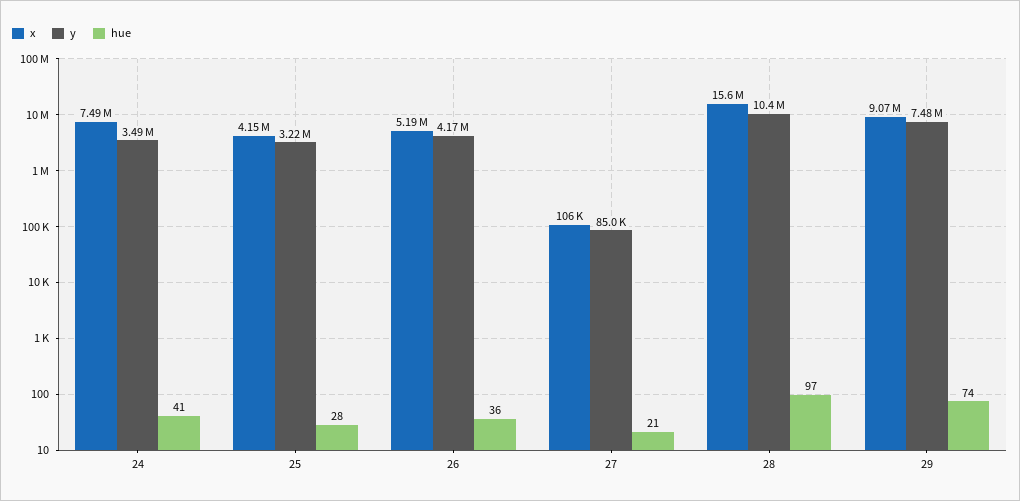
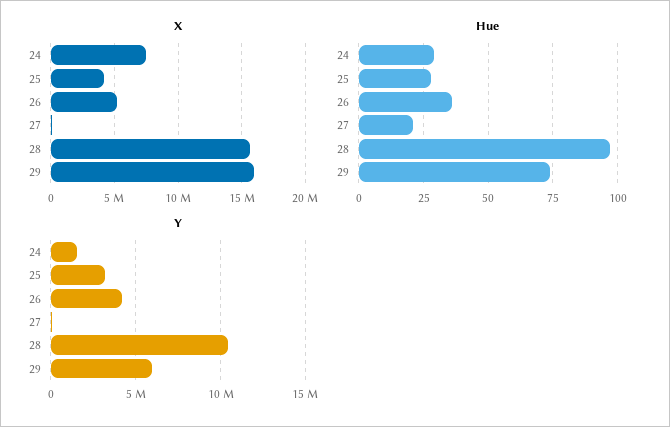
  {
    "x": {
      "24": 7490000,
      "25": 4150000,
      "26": 5190000,
      "27": 106000,
      "28": 15600000,
-     "29": 9070000
+     "29": 16000000
    },
    "y": {
-     "24": 3490000,
+     "24": 1500000,
      "25": 3220000,
      "26": 4170000,
      "27": 85000,
      "28": 10400000,
-     "29": 7480000
+     "29": 6000000
    },
    "hue": {
-     "24": 41,
+     "24": 30,
      "25": 28,
      "26": 36,
      "27": 21,
      "28": 97,
      "29": 74
    }
  }

